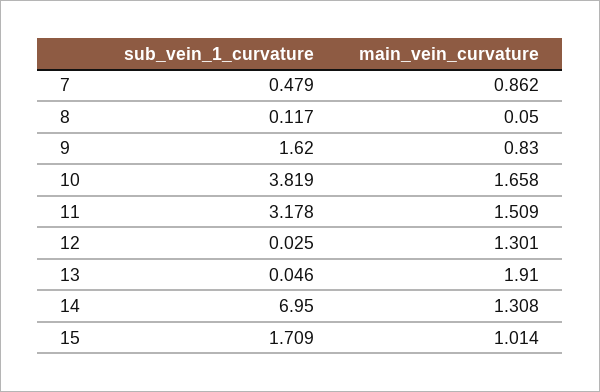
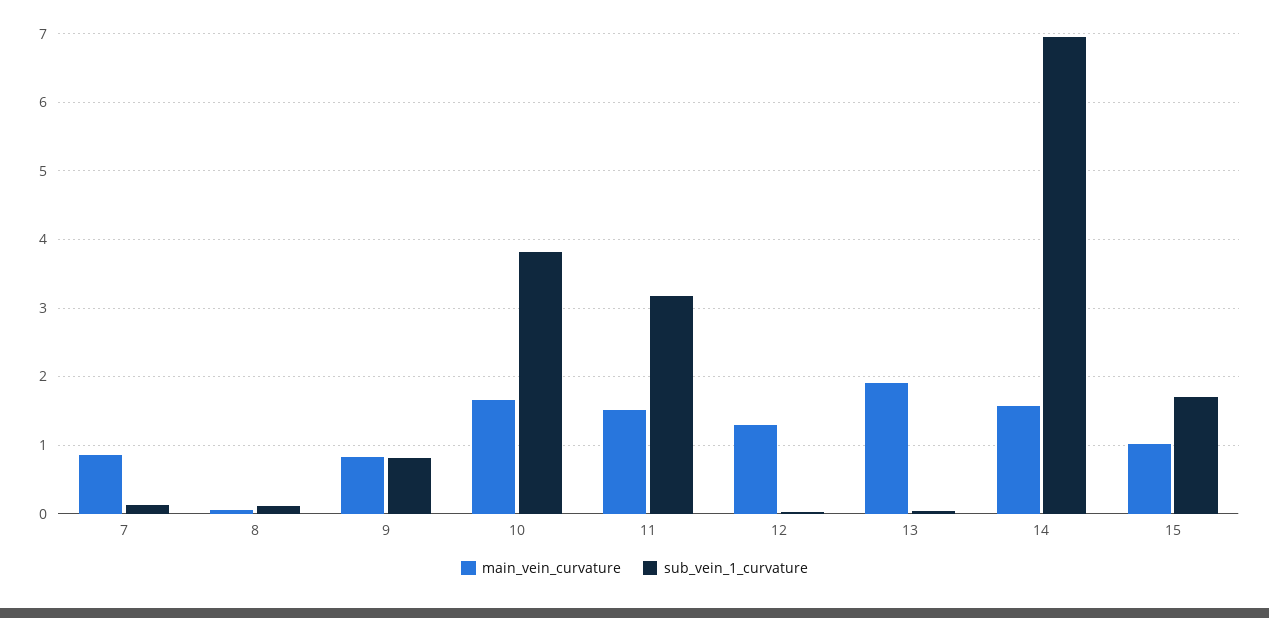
  {
    "sub_vein_1_curvature": {
-     "7": 0.479,
+     "7": 0.1,
      "8": 0.117,
-     "9": 1.62,
+     "9": 0.8,
      "10": 3.819,
      "11": 3.178,
      "12": 0.025,
      "13": 0.046,
      "14": 6.95,
      "15": 1.709
    },
    "main_vein_curvature": {
      "7": 0.862,
      "8": 0.05,
      "9": 0.83,
      "10": 1.658,
      "11": 1.509,
      "12": 1.301,
      "13": 1.91,
-     "14": 1.308,
+     "14": 1.6,
      "15": 1.014
    }
  }

